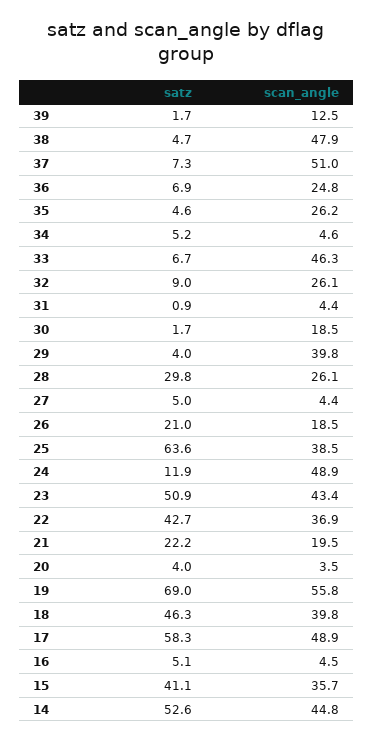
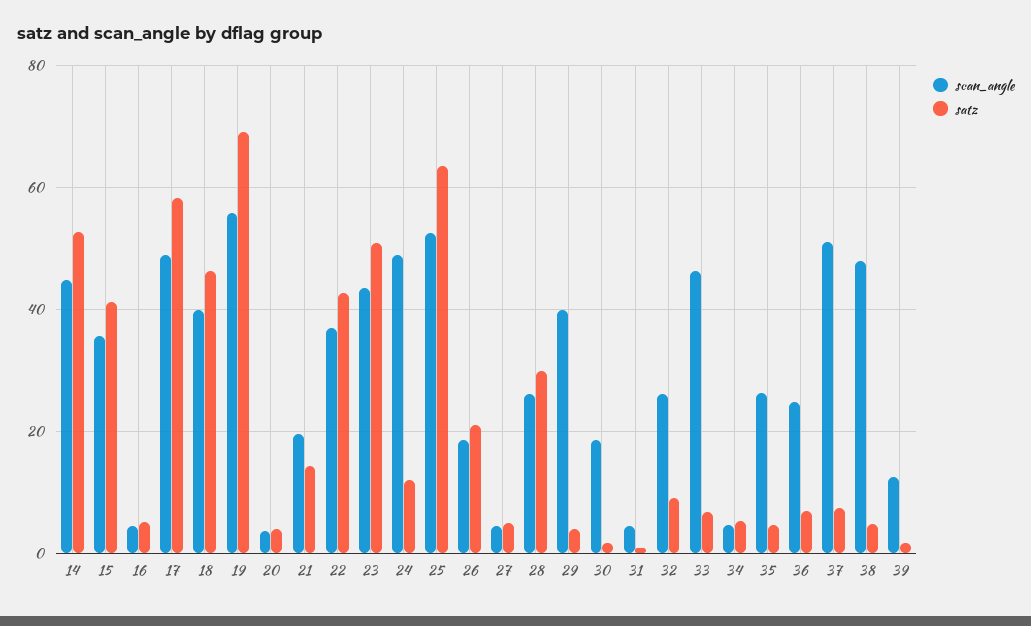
  {
    "satz": {
      "39": 1.7,
      "38": 4.7,
      "37": 7.3,
      "36": 6.9,
      "35": 4.6,
      "34": 5.2,
      "33": 6.7,
      "32": 9,
      "31": 0.9,
      "30": 1.7,
      "29": 4,
      "28": 29.8,
      "27": 5,
      "26": 21,
      "25": 63.6,
      "24": 11.9,
      "23": 50.9,
      "22": 42.7,
-     "21": 22.2,
+     "21": 14,
      "20": 4,
      "19": 69,
      "18": 46.3,
      "17": 58.3,
      "16": 5.1,
      "15": 41.1,
      "14": 52.6
    },
    "scan_angle": {
      "39": 12.5,
      "38": 47.9,
      "37": 51,
      "36": 24.8,
      "35": 26.2,
      "34": 4.6,
      "33": 46.3,
      "32": 26.1,
      "31": 4.4,
      "30": 18.5,
      "29": 39.8,
      "28": 26.1,
      "27": 4.4,
      "26": 18.5,
-     "25": 38.5,
+     "25": 52,
      "24": 48.9,
      "23": 43.4,
      "22": 36.9,
      "21": 19.5,
      "20": 3.5,
      "19": 55.8,
      "18": 39.8,
      "17": 48.9,
      "16": 4.5,
      "15": 35.7,
      "14": 44.8
    }
  }

